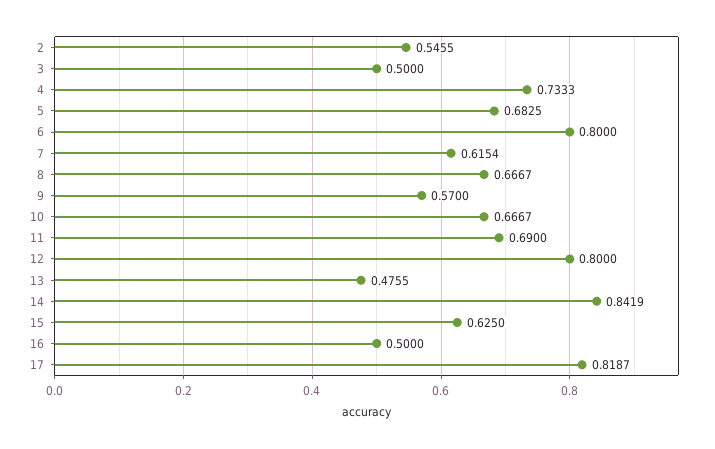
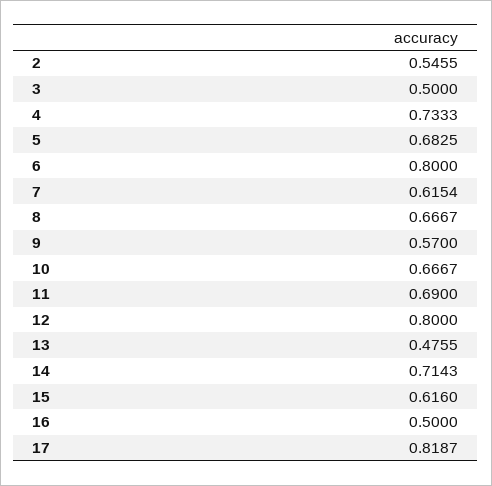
  {
    "2": 0.5455,
    "3": 0.5,
    "4": 0.7333,
    "5": 0.6825,
    "6": 0.8,
    "7": 0.6154,
    "8": 0.6667,
    "9": 0.57,
    "10": 0.6667,
    "11": 0.69,
    "12": 0.8,
    "13": 0.4755,
-   "14": 0.8419,
+   "14": 0.7143,
-   "15": 0.625,
+   "15": 0.616,
    "16": 0.5,
    "17": 0.8187
  }

